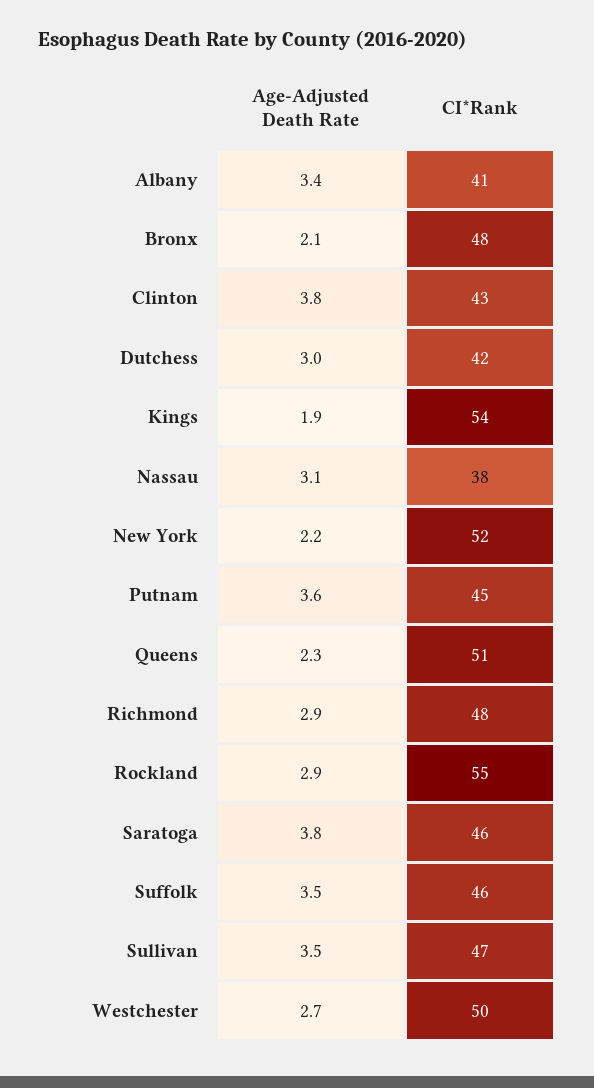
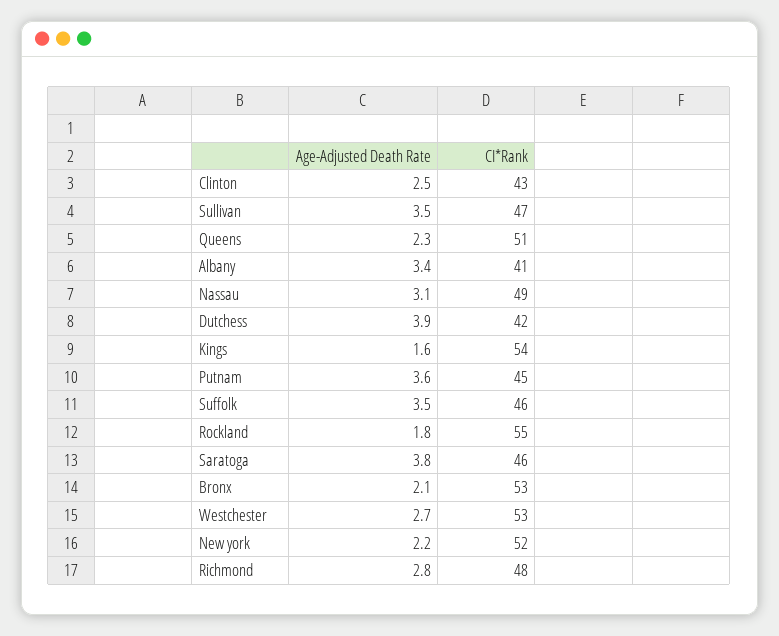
  {
    "Age-Adjusted Death Rate": {
      "Albany": 3.4,
      "Bronx": 2.1,
-     "Clinton": 3.8,
+     "Clinton": 2.5,
-     "Dutchess": 3,
+     "Dutchess": 3.9,
-     "Kings": 1.9,
+     "Kings": 1.6,
      "Nassau": 3.1,
      "New York": 2.2,
      "Putnam": 3.6,
      "Queens": 2.3,
-     "Richmond": 2.9,
+     "Richmond": 2.8,
-     "Rockland": 2.9,
+     "Rockland": 1.8,
      "Saratoga": 3.8,
      "Suffolk": 3.5,
      "Sullivan": 3.5,
      "Westchester": 2.7
    },
    "CI*Rank": {
      "Albany": 41,
-     "Bronx": 48,
+     "Bronx": 53,
      "Clinton": 43,
      "Dutchess": 42,
      "Kings": 54,
-     "Nassau": 38,
+     "Nassau": 49,
      "New York": 52,
      "Putnam": 45,
      "Queens": 51,
      "Richmond": 48,
      "Rockland": 55,
      "Saratoga": 46,
      "Suffolk": 46,
      "Sullivan": 47,
-     "Westchester": 50
+     "Westchester": 53
    }
  }

